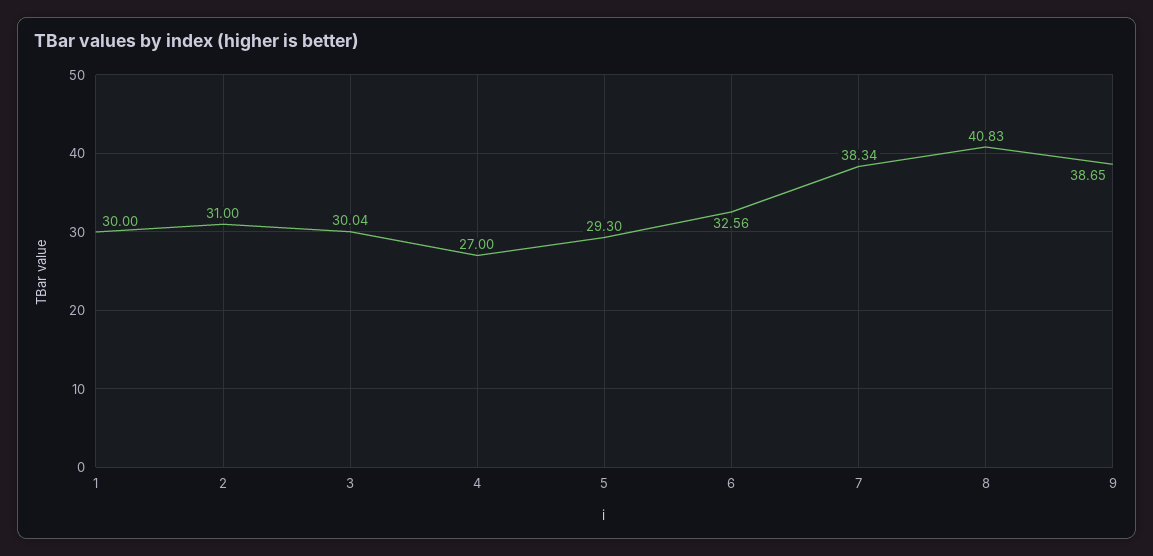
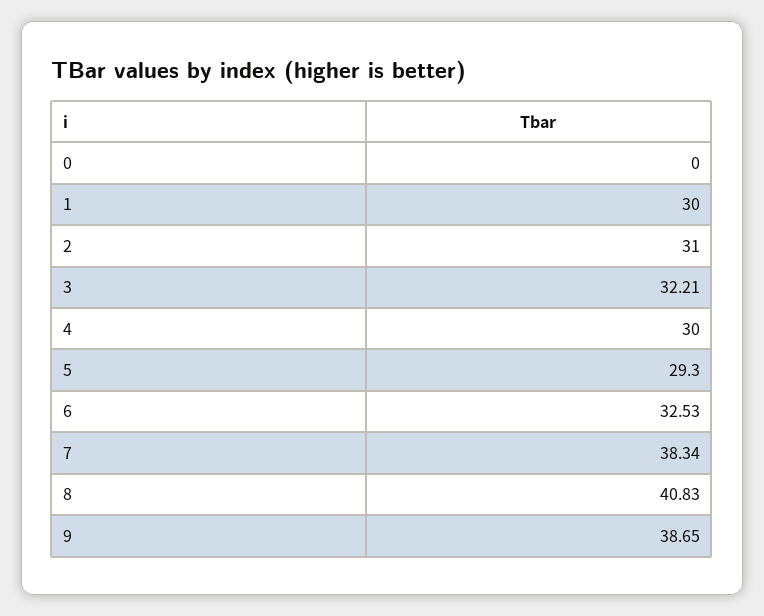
  {
    "1": 30,
    "2": 31,
-   "3": 30.04,
+   "3": 32.21,
-   "4": 27,
+   "4": 30,
    "5": 29.3,
-   "6": 32.56,
+   "6": 32.53,
    "7": 38.34,
    "8": 40.83,
-   "9": 38.65
+   "9": 38.65,
+   "0": 0
  }

